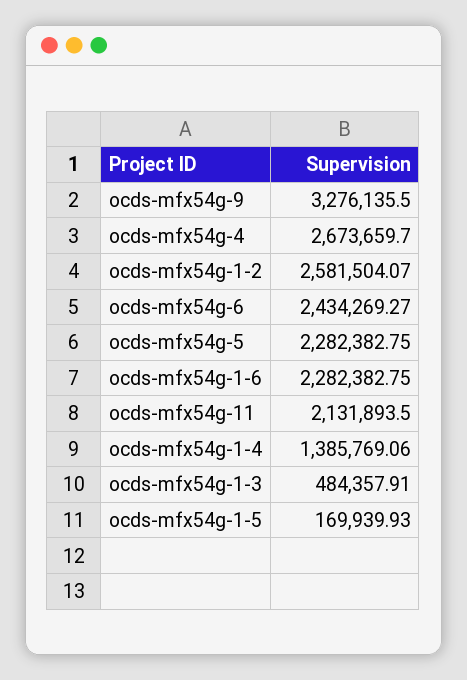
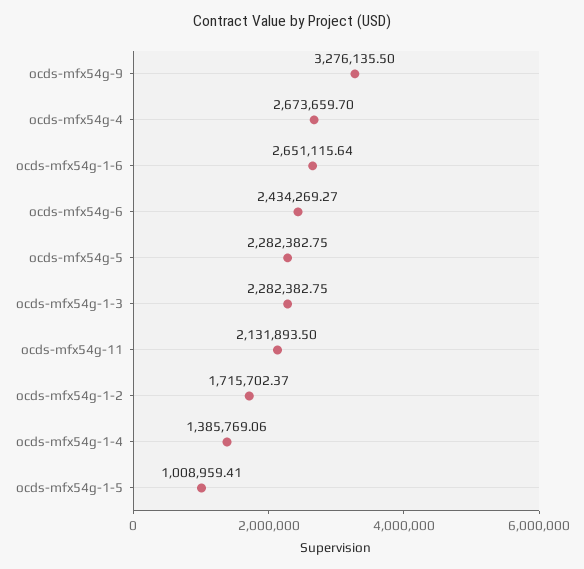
  {
    "ocds-mfx54g-9": 3276135.5,
    "ocds-mfx54g-4": 2673659.7,
-   "ocds-mfx54g-1-2": 2581504.07,
+   "ocds-mfx54g-1-2": 1715702.37,
    "ocds-mfx54g-6": 2434269.27,
    "ocds-mfx54g-5": 2282382.75,
-   "ocds-mfx54g-1-6": 2282382.75,
+   "ocds-mfx54g-1-6": 2651115.64,
    "ocds-mfx54g-11": 2131893.5,
    "ocds-mfx54g-1-4": 1385769.06,
-   "ocds-mfx54g-1-3": 484357.91,
+   "ocds-mfx54g-1-3": 2282382.75,
-   "ocds-mfx54g-1-5": 169939.93
+   "ocds-mfx54g-1-5": 1008959.41
  }

